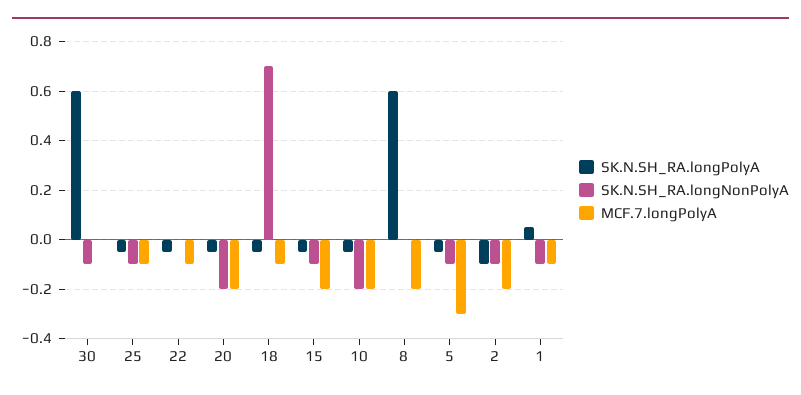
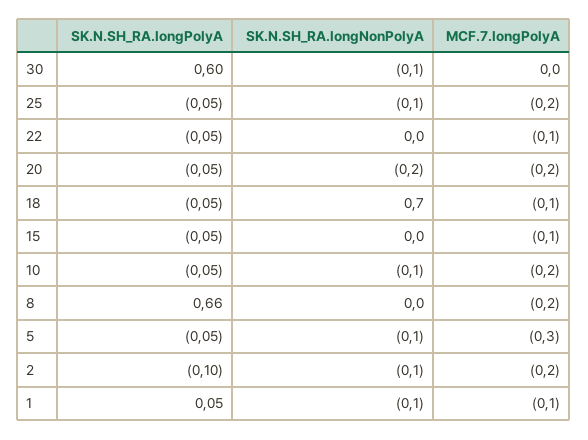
  {
    "SK.N.SH_RA.longPolyA": {
      "30": 0.6,
      "25": -0.05,
      "22": -0.05,
      "20": -0.05,
      "18": -0.05,
      "15": -0.05,
      "10": -0.05,
-     "8": 0.6,
+     "8": 0.66,
      "5": -0.05,
      "2": -0.1,
      "1": 0.05
    },
    "SK.N.SH_RA.longNonPolyA": {
      "30": -0.1,
      "25": -0.1,
      "22": 0,
      "20": -0.2,
      "18": 0.7,
-     "15": -0.1,
+     "15": 0,
-     "10": -0.2,
+     "10": -0.1,
      "8": 0,
      "5": -0.1,
      "2": -0.1,
      "1": -0.1
    },
    "MCF.7.longPolyA": {
      "30": 0,
-     "25": -0.1,
+     "25": -0.2,
      "22": -0.1,
      "20": -0.2,
      "18": -0.1,
-     "15": -0.2,
+     "15": -0.1,
      "10": -0.2,
      "8": -0.2,
      "5": -0.3,
      "2": -0.2,
      "1": -0.1
    }
  }

